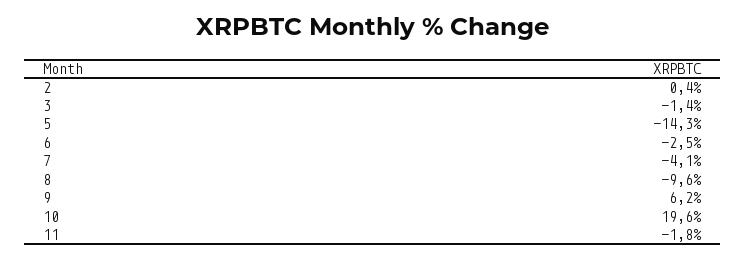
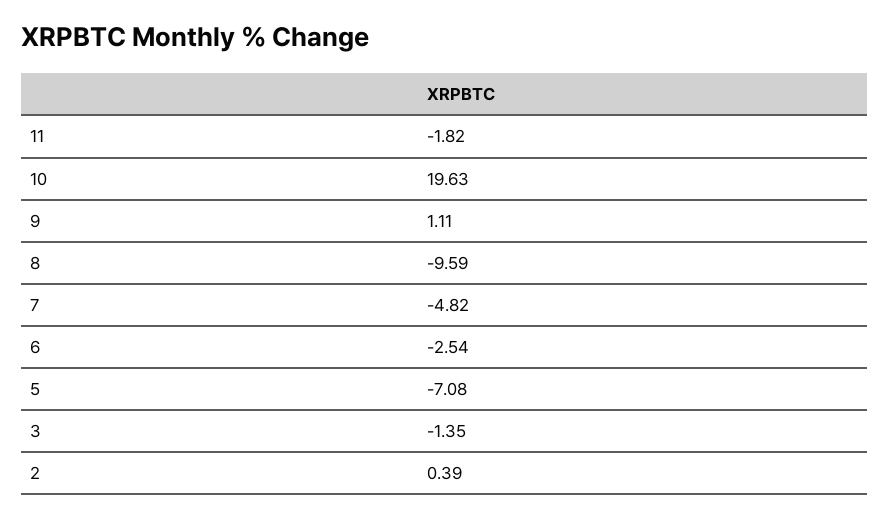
  {
    "2": 0.39,
    "3": -1.35,
-   "5": -14.3,
+   "5": -7.08,
    "6": -2.54,
-   "7": -4.1,
+   "7": -4.82,
    "8": -9.59,
-   "9": 6.2,
+   "9": 1.11,
    "10": 19.63,
    "11": -1.82
  }

